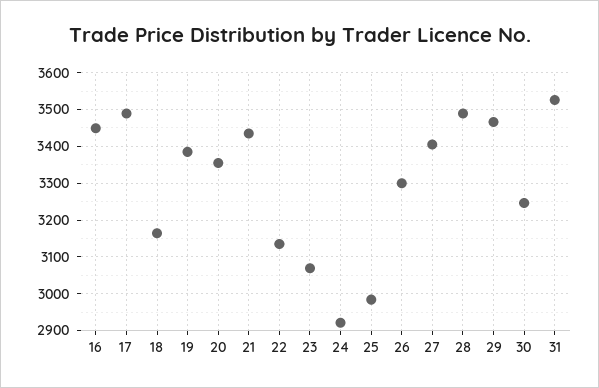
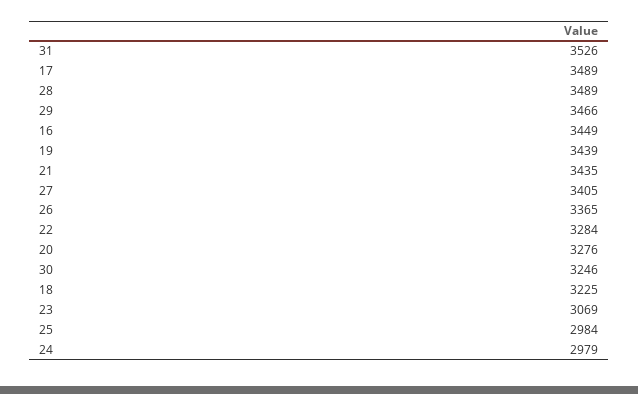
  {
    "16": 3449,
    "17": 3489,
-   "18": 3160,
+   "18": 3225,
-   "19": 3380,
+   "19": 3439,
-   "20": 3360,
+   "20": 3276,
    "21": 3435,
-   "22": 3140,
+   "22": 3284,
    "23": 3069,
-   "24": 2920,
+   "24": 2979,
    "25": 2984,
-   "26": 3300,
+   "26": 3365,
    "27": 3405,
    "28": 3489,
    "29": 3466,
    "30": 3246,
    "31": 3526
  }

